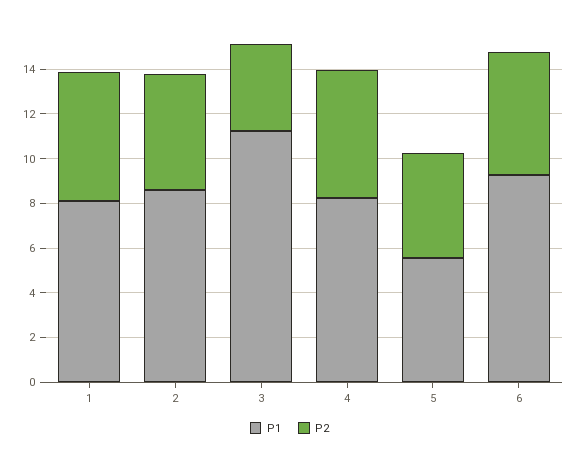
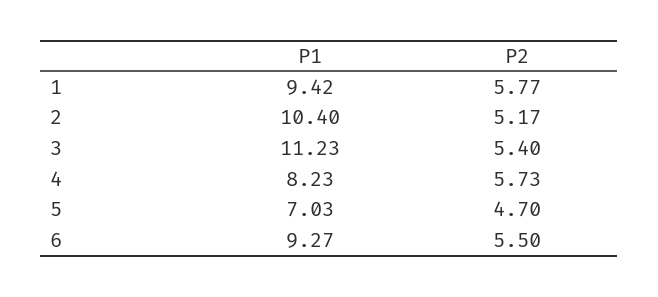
  {
    "P1": {
-     "1": 8,
+     "1": 9.42,
-     "2": 8.5,
+     "2": 10.4,
      "3": 11.23,
      "4": 8.23,
-     "5": 5.5,
+     "5": 7.03,
      "6": 9.27
    },
    "P2": {
      "1": 5.77,
      "2": 5.17,
-     "3": 4,
+     "3": 5.4,
      "4": 5.73,
      "5": 4.7,
      "6": 5.5
    }
  }

